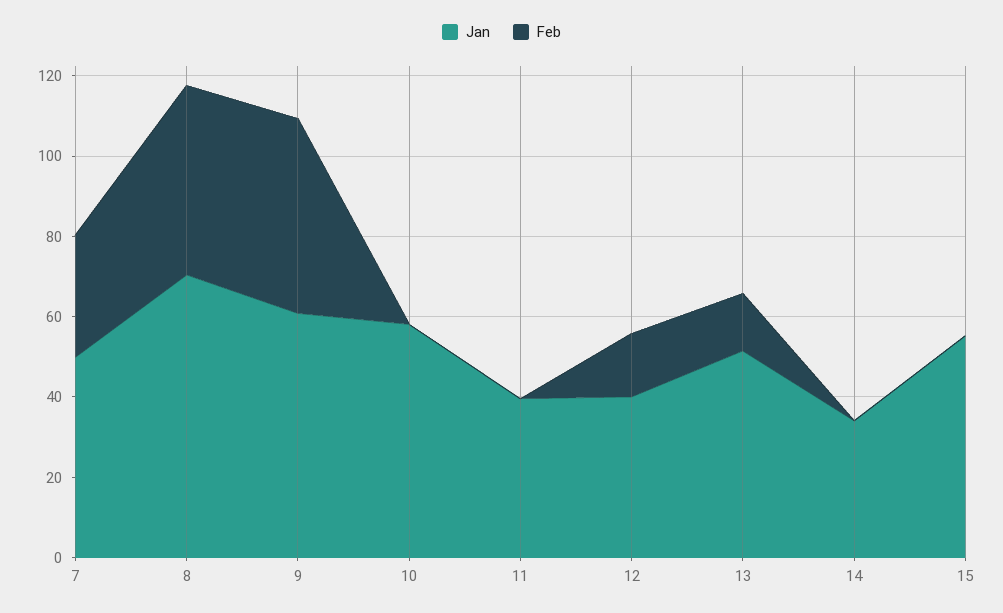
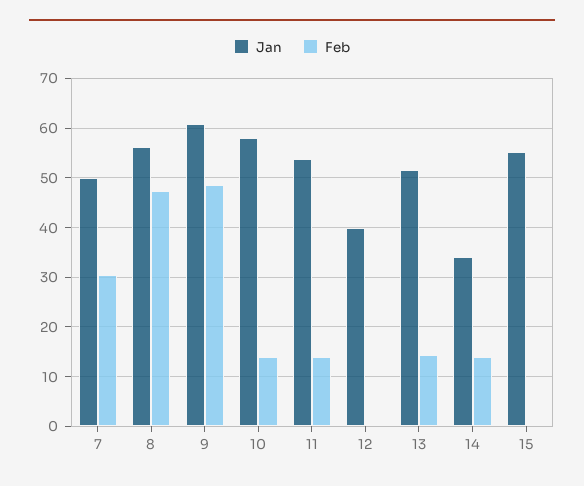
  {
    "Jan": {
      "7": 50,
-     "8": 70,
+     "8": 56,
      "9": 60,
      "10": 58,
-     "11": 40,
+     "11": 54,
      "12": 40,
      "13": 52,
      "14": 34,
      "15": 56
    },
    "Feb": {
      "7": 30,
      "8": 48,
      "9": 48,
-     "10": 0,
+     "10": 14,
-     "11": 0,
+     "11": 14,
-     "12": 15,
+     "12": 0,
      "13": 14,
-     "14": 0,
+     "14": 14,
      "15": 0
    }
  }

